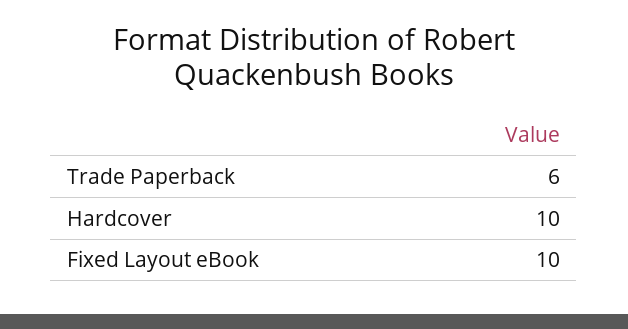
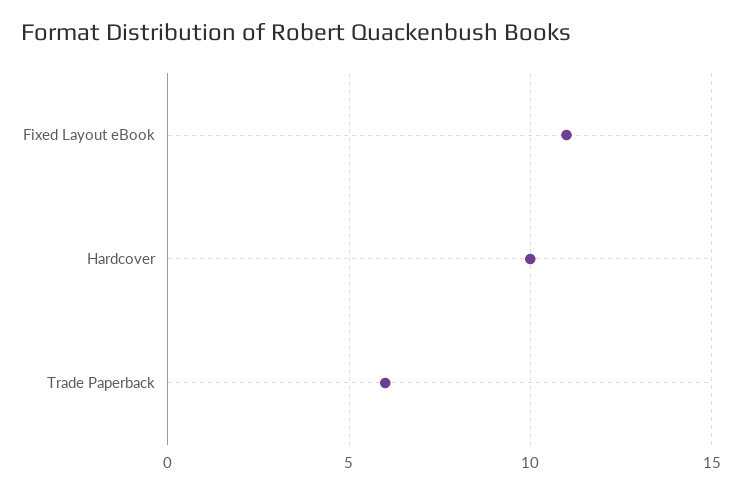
  {
    "Trade Paperback": 6,
    "Hardcover": 10,
-   "Fixed Layout eBook": 10
+   "Fixed Layout eBook": 11
  }

